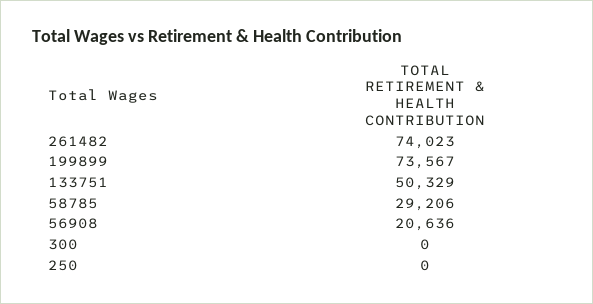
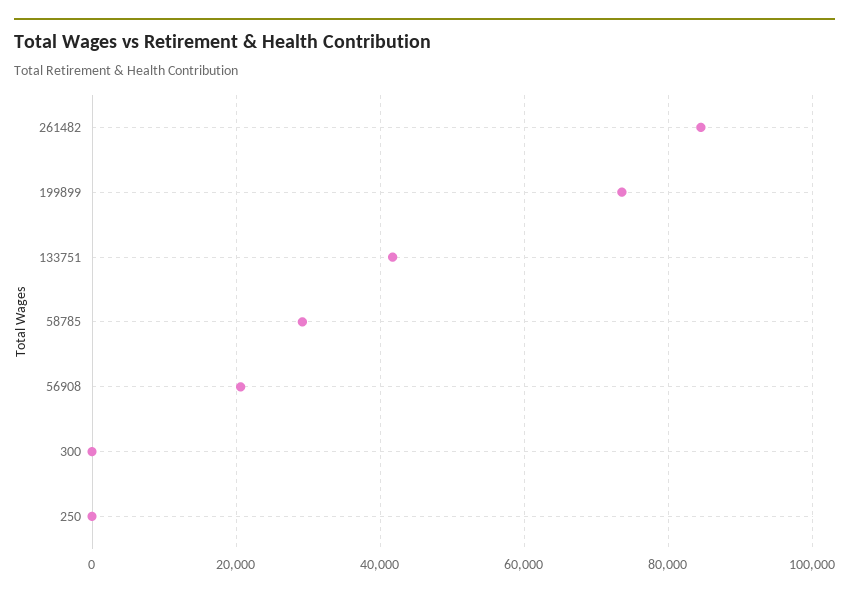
  {
-   "261482": 74023,
+   "261482": 84000,
    "199899": 73567,
-   "133751": 50329,
+   "133751": 42000,
    "58785": 29206,
    "56908": 20636,
    "300": 0,
    "250": 0
  }

